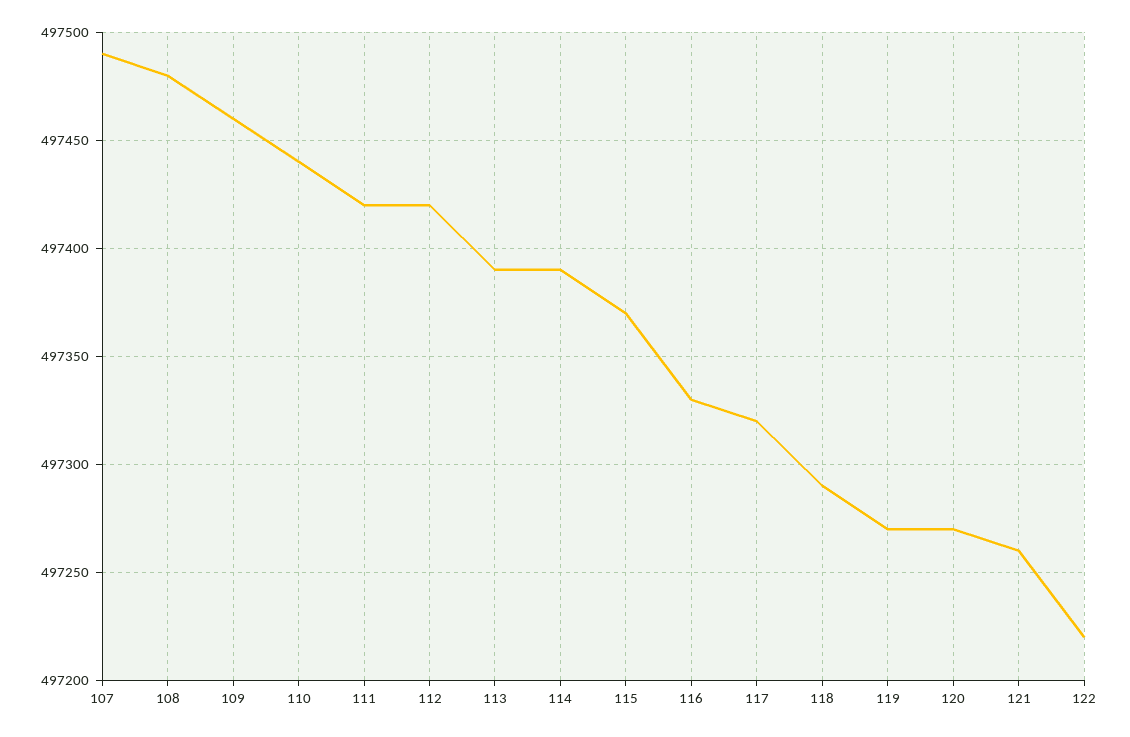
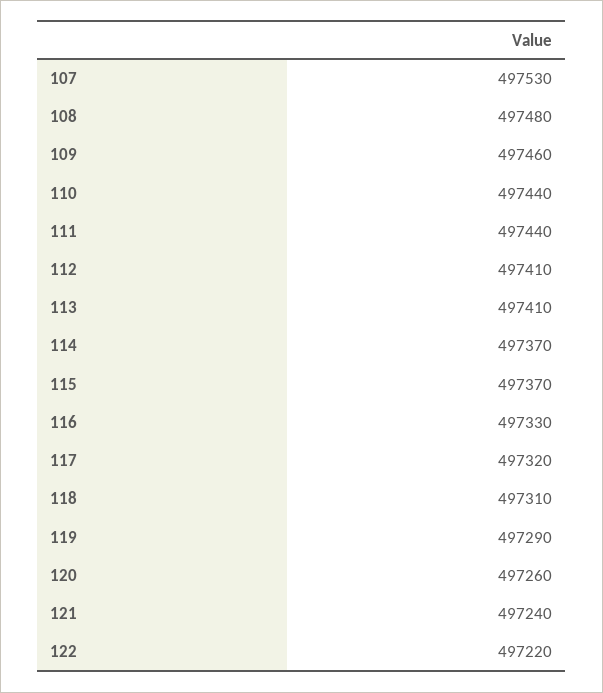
  {
-   "107": 497490,
+   "107": 497530,
    "108": 497480,
    "109": 497460,
    "110": 497440,
-   "111": 497420,
+   "111": 497440,
-   "112": 497420,
+   "112": 497410,
-   "113": 497390,
+   "113": 497410,
-   "114": 497390,
+   "114": 497370,
    "115": 497370,
    "116": 497330,
    "117": 497320,
-   "118": 497290,
+   "118": 497310,
-   "119": 497270,
+   "119": 497290,
-   "120": 497270,
+   "120": 497260,
-   "121": 497260,
+   "121": 497240,
    "122": 497220
  }

